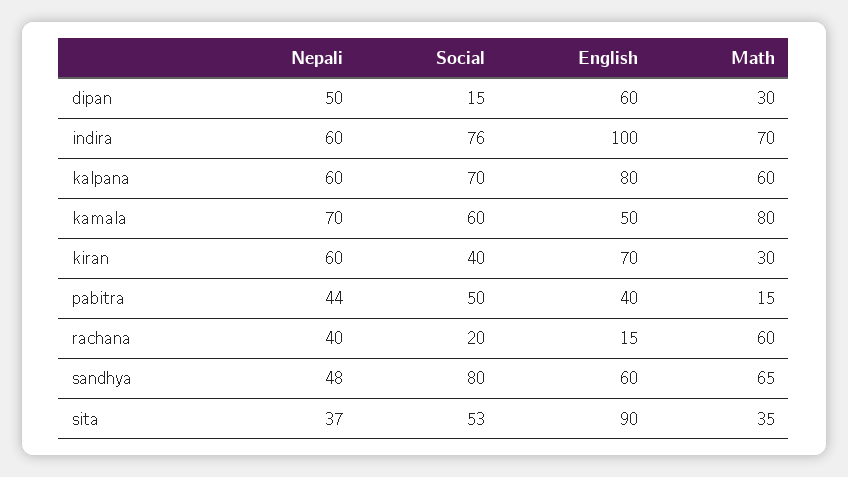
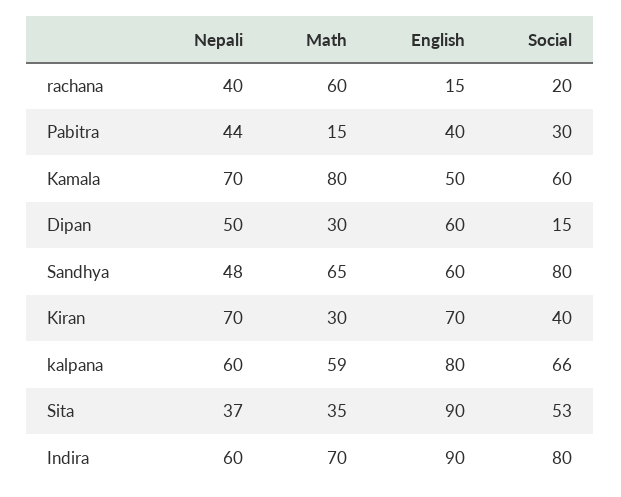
  {
    "Nepali": {
      "dipan": 50,
      "indira": 60,
      "kalpana": 60,
      "kamala": 70,
-     "kiran": 60,
+     "kiran": 70,
      "pabitra": 44,
      "rachana": 40,
      "sandhya": 48,
      "sita": 37
    },
    "Social": {
      "dipan": 15,
-     "indira": 76,
+     "indira": 80,
-     "kalpana": 70,
+     "kalpana": 66,
      "kamala": 60,
      "kiran": 40,
-     "pabitra": 50,
+     "pabitra": 30,
      "rachana": 20,
      "sandhya": 80,
      "sita": 53
    },
    "English": {
      "dipan": 60,
-     "indira": 100,
+     "indira": 90,
      "kalpana": 80,
      "kamala": 50,
      "kiran": 70,
      "pabitra": 40,
      "rachana": 15,
      "sandhya": 60,
      "sita": 90
    },
    "Math": {
      "dipan": 30,
      "indira": 70,
-     "kalpana": 60,
+     "kalpana": 59,
      "kamala": 80,
      "kiran": 30,
      "pabitra": 15,
      "rachana": 60,
      "sandhya": 65,
      "sita": 35
    }
  }

